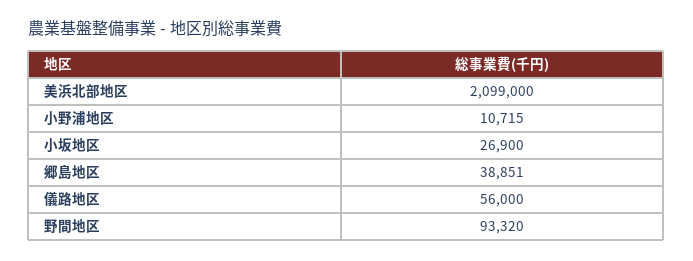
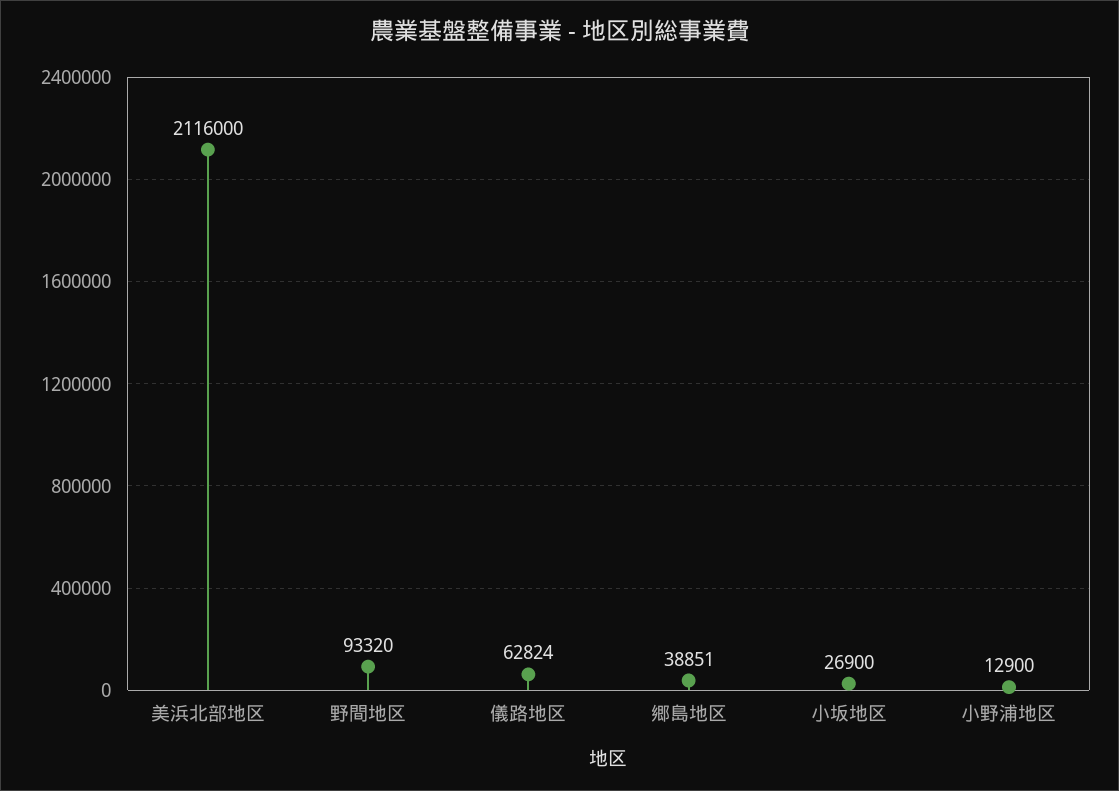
  {
-   "美浜北部地区": 2099000,
+   "美浜北部地区": 2116000,
-   "小野浦地区": 10715,
+   "小野浦地区": 12900,
    "小坂地区": 26900,
    "郷島地区": 38851,
-   "儀路地区": 56000,
+   "儀路地区": 62824,
    "野間地区": 93320
  }

